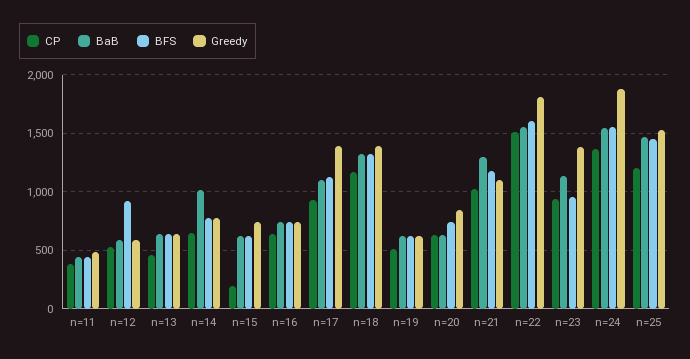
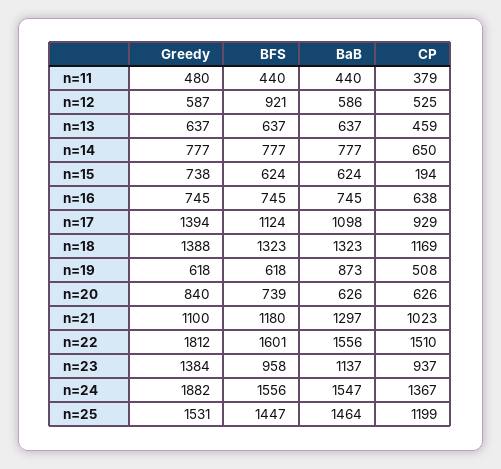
  {
    "CP": {
      "n=11": 379,
      "n=12": 525,
      "n=13": 459,
      "n=14": 650,
      "n=15": 194,
      "n=16": 638,
      "n=17": 929,
      "n=18": 1169,
      "n=19": 508,
      "n=20": 626,
      "n=21": 1023,
      "n=22": 1510,
      "n=23": 937,
      "n=24": 1367,
      "n=25": 1199
    },
    "BaB": {
      "n=11": 440,
      "n=12": 586,
      "n=13": 637,
-     "n=14": 1000,
+     "n=14": 777,
      "n=15": 624,
      "n=16": 745,
      "n=17": 1098,
      "n=18": 1323,
-     "n=19": 600,
+     "n=19": 873,
      "n=20": 626,
      "n=21": 1297,
      "n=22": 1556,
      "n=23": 1137,
      "n=24": 1547,
      "n=25": 1464
    },
    "BFS": {
      "n=11": 440,
      "n=12": 921,
      "n=13": 637,
      "n=14": 777,
      "n=15": 624,
      "n=16": 745,
      "n=17": 1124,
      "n=18": 1323,
      "n=19": 618,
      "n=20": 739,
      "n=21": 1180,
      "n=22": 1601,
      "n=23": 958,
      "n=24": 1556,
      "n=25": 1447
    },
    "Greedy": {
      "n=11": 480,
      "n=12": 587,
      "n=13": 637,
      "n=14": 777,
      "n=15": 738,
      "n=16": 745,
      "n=17": 1394,
      "n=18": 1388,
      "n=19": 618,
      "n=20": 840,
      "n=21": 1100,
      "n=22": 1812,
      "n=23": 1384,
      "n=24": 1882,
      "n=25": 1531
    }
  }

